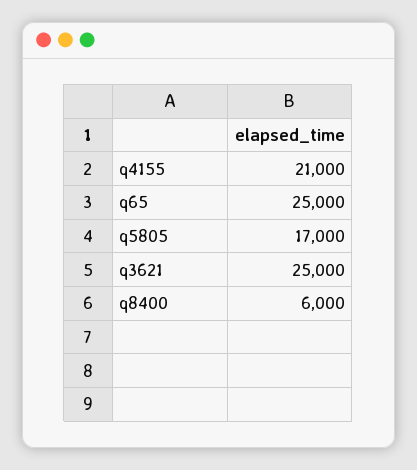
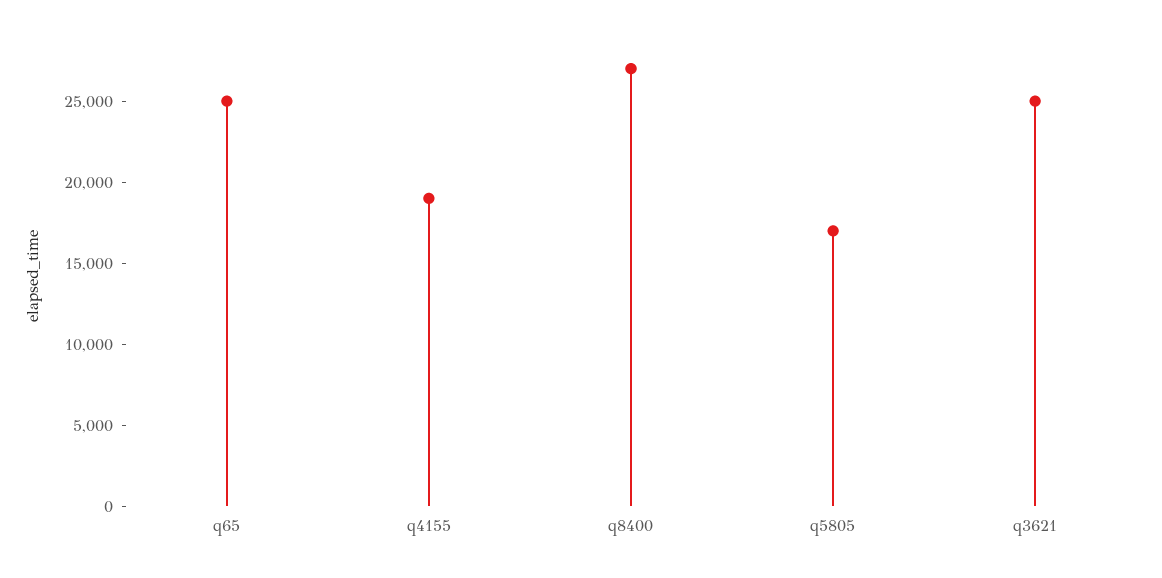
  {
-   "q4155": 21000,
+   "q4155": 19000,
    "q65": 25000,
    "q5805": 17000,
    "q3621": 25000,
-   "q8400": 6000
+   "q8400": 27000
  }

